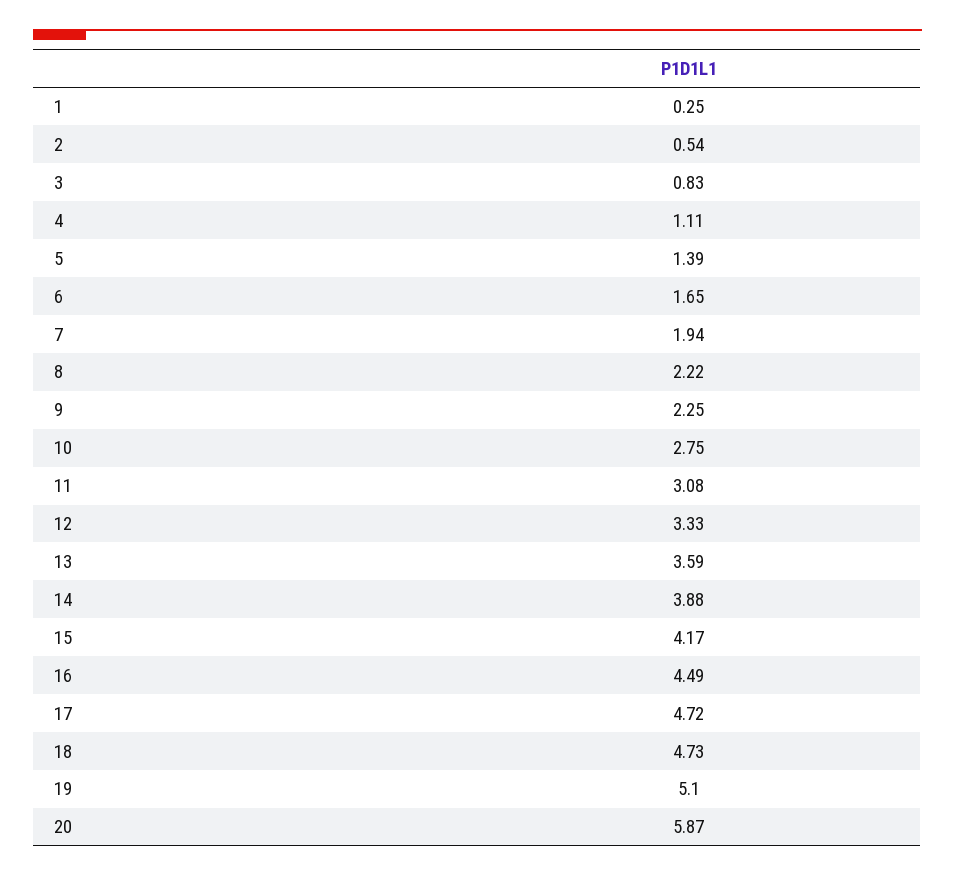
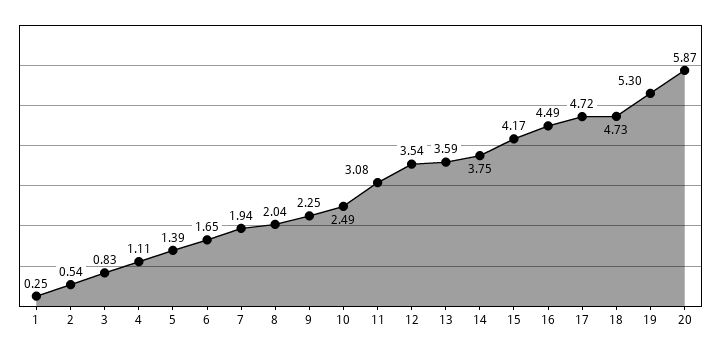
  {
    "1": 0.25,
    "2": 0.54,
    "3": 0.83,
    "4": 1.11,
    "5": 1.39,
    "6": 1.65,
    "7": 1.94,
-   "8": 2.22,
+   "8": 2.04,
    "9": 2.25,
-   "10": 2.75,
+   "10": 2.49,
    "11": 3.08,
-   "12": 3.33,
+   "12": 3.54,
    "13": 3.59,
-   "14": 3.88,
+   "14": 3.75,
    "15": 4.17,
    "16": 4.49,
    "17": 4.72,
    "18": 4.73,
-   "19": 5.1,
+   "19": 5.3,
    "20": 5.87
  }

